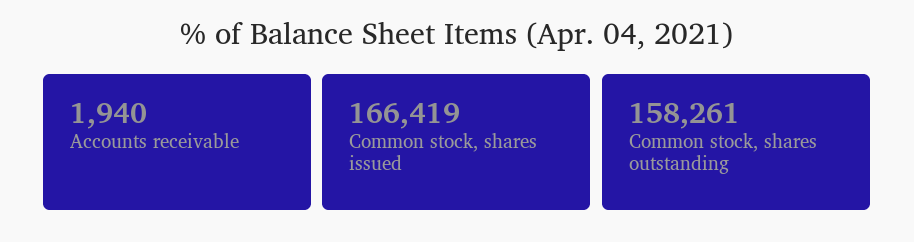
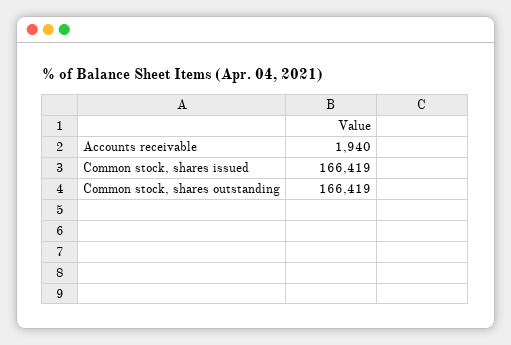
  {
    "Accounts receivable": 1940,
    "Common stock, shares issued": 166419,
-   "Common stock, shares outstanding": 158261
+   "Common stock, shares outstanding": 166419
  }

